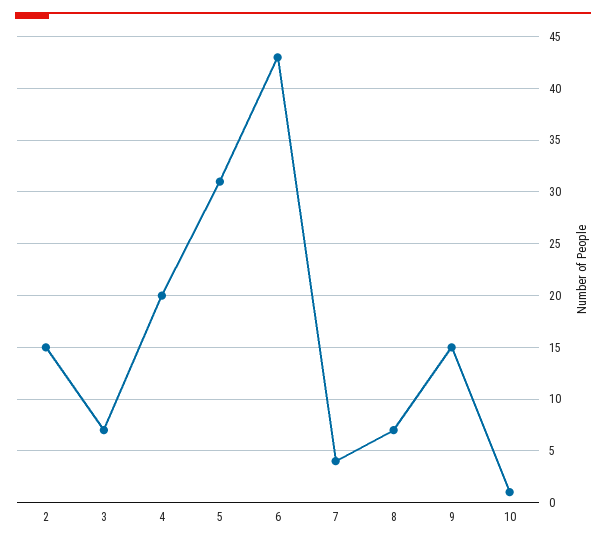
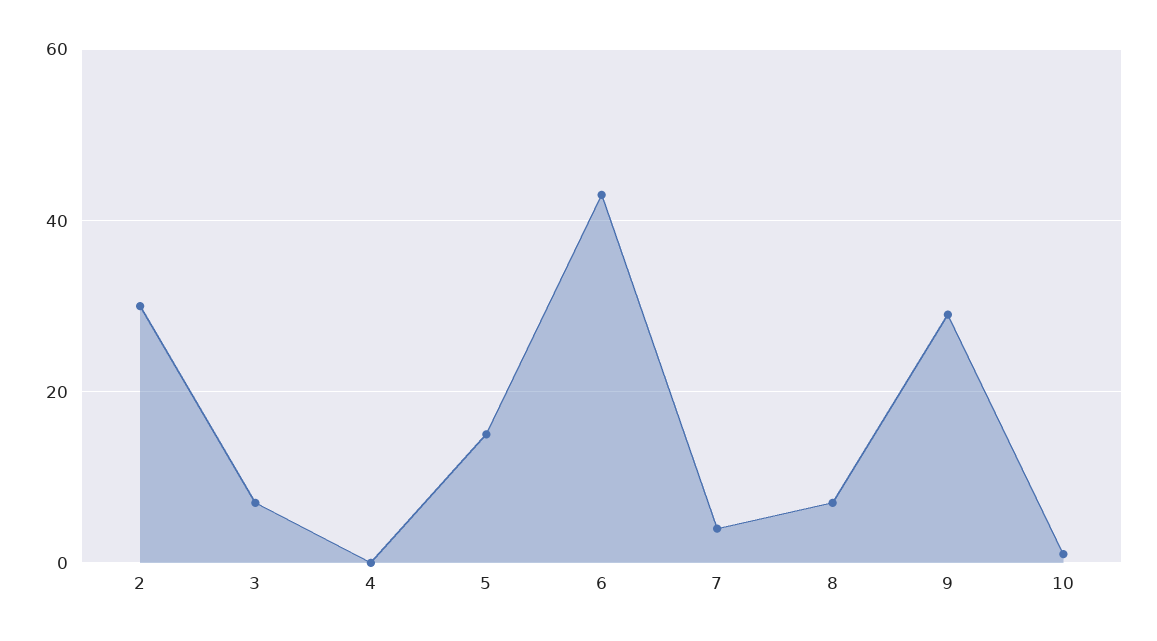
  {
-   "2": 15,
+   "2": 30,
    "3": 7,
-   "4": 20,
+   "4": 0,
-   "5": 31,
+   "5": 15,
    "6": 43,
    "7": 4,
    "8": 7,
-   "9": 15,
+   "9": 30,
    "10": 1
  }

